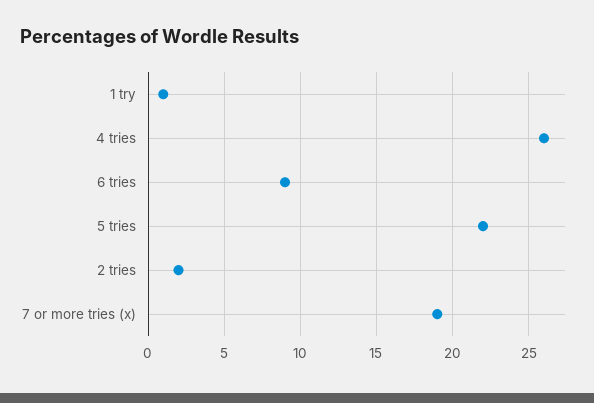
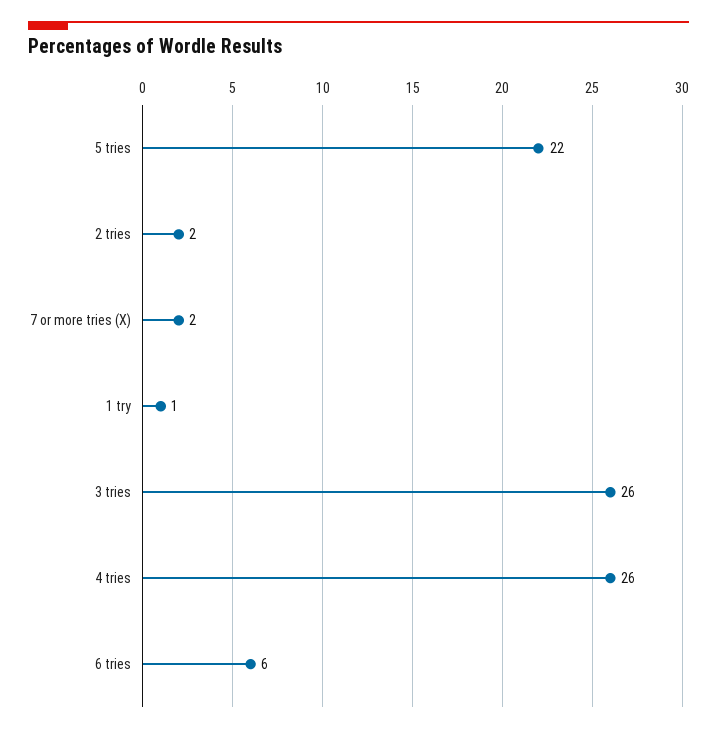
  {
    "1 try": 1,
    "4 tries": 26,
-   "6 tries": 9,
+   "6 tries": 6,
    "5 tries": 22,
    "2 tries": 2,
-   "7 or more tries (x)": 19
+   "7 or more tries (x)": 2,
+   "3 tries": 26
  }

